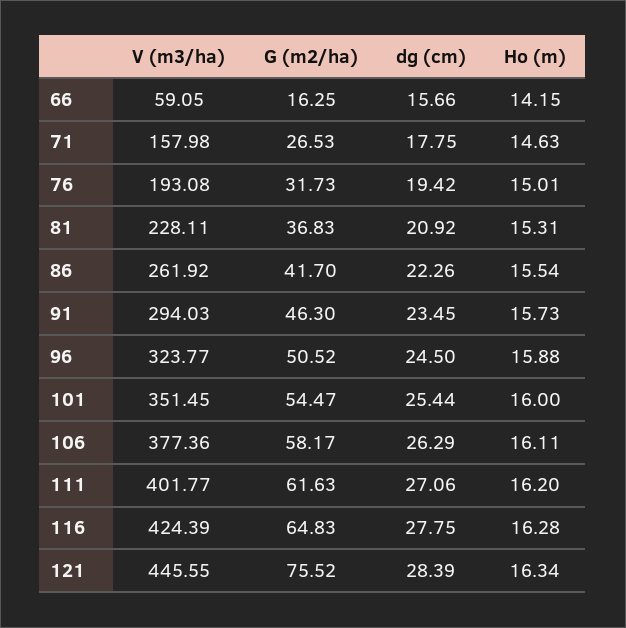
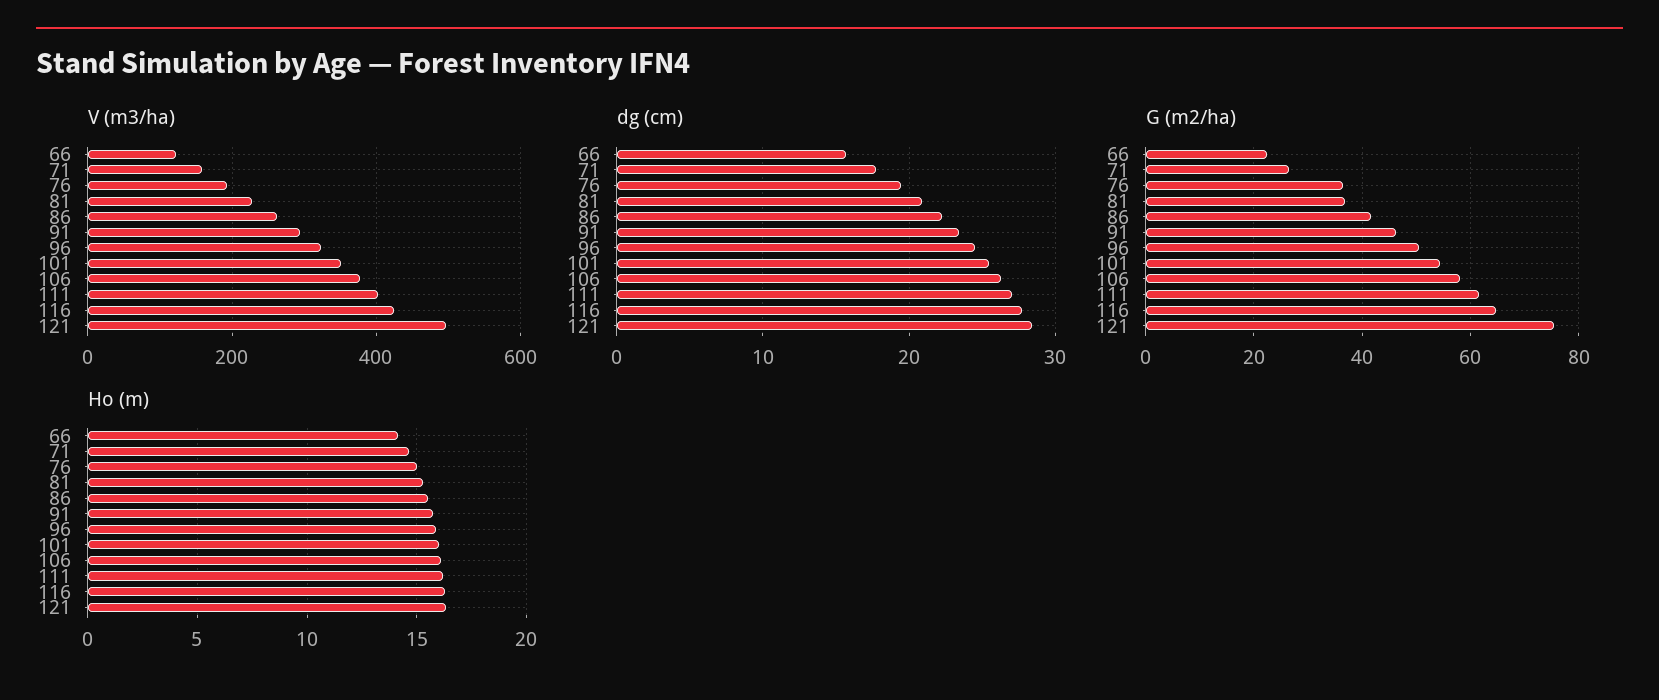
  {
    "V (m3/ha)": {
-     "66": 59.05,
+     "66": 120,
      "71": 157.98,
      "76": 193.08,
      "81": 228.11,
      "86": 261.92,
      "91": 294.03,
      "96": 323.77,
      "101": 351.45,
      "106": 377.36,
      "111": 401.77,
      "116": 424.39,
-     "121": 445.55
+     "121": 500
    },
    "G (m2/ha)": {
-     "66": 16.25,
+     "66": 22,
      "71": 26.53,
-     "76": 31.73,
+     "76": 36,
      "81": 36.83,
      "86": 41.7,
      "91": 46.3,
      "96": 50.52,
      "101": 54.47,
      "106": 58.17,
      "111": 61.63,
      "116": 64.83,
      "121": 75.52
    },
    "dg (cm)": {
      "66": 15.66,
      "71": 17.75,
      "76": 19.42,
      "81": 20.92,
      "86": 22.26,
      "91": 23.45,
      "96": 24.5,
      "101": 25.44,
      "106": 26.29,
      "111": 27.06,
      "116": 27.75,
      "121": 28.39
    },
    "Ho (m)": {
      "66": 14.15,
      "71": 14.63,
      "76": 15.01,
      "81": 15.31,
      "86": 15.54,
      "91": 15.73,
      "96": 15.88,
      "101": 16,
      "106": 16.11,
      "111": 16.2,
      "116": 16.28,
      "121": 16.34
    }
  }

